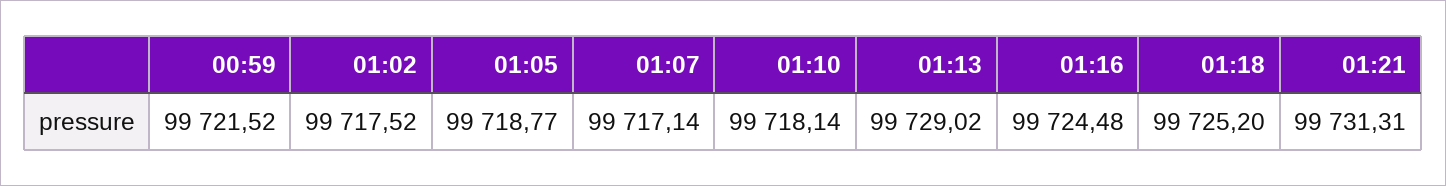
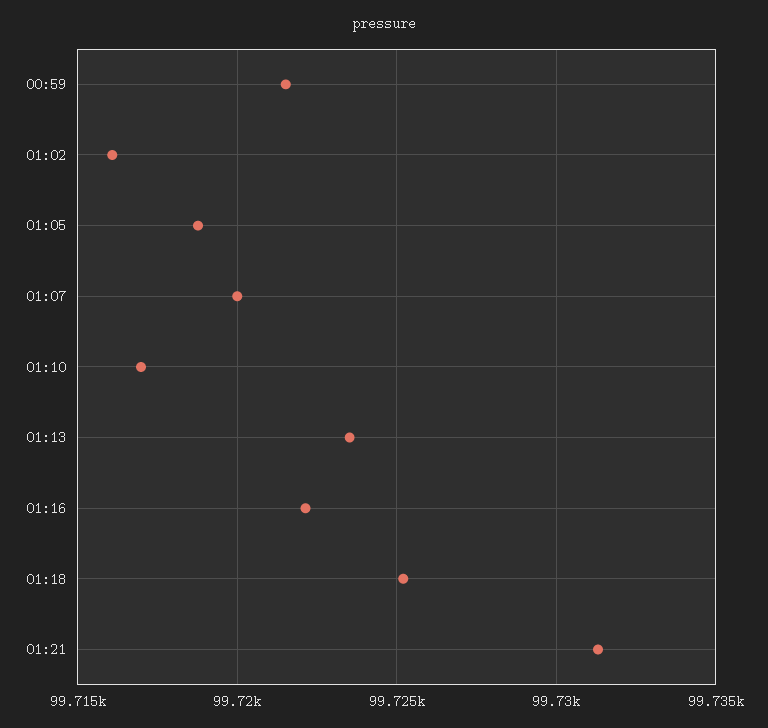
  {
    "00:59": 99721.52,
-   "01:02": 99717.52,
+   "01:02": 99716,
    "01:05": 99718.77,
-   "01:07": 99717.14,
+   "01:07": 99720,
-   "01:10": 99718.14,
+   "01:10": 99717,
-   "01:13": 99729.02,
+   "01:13": 99723.5,
-   "01:16": 99724.48,
+   "01:16": 99722,
    "01:18": 99725.2,
    "01:21": 99731.31
  }

